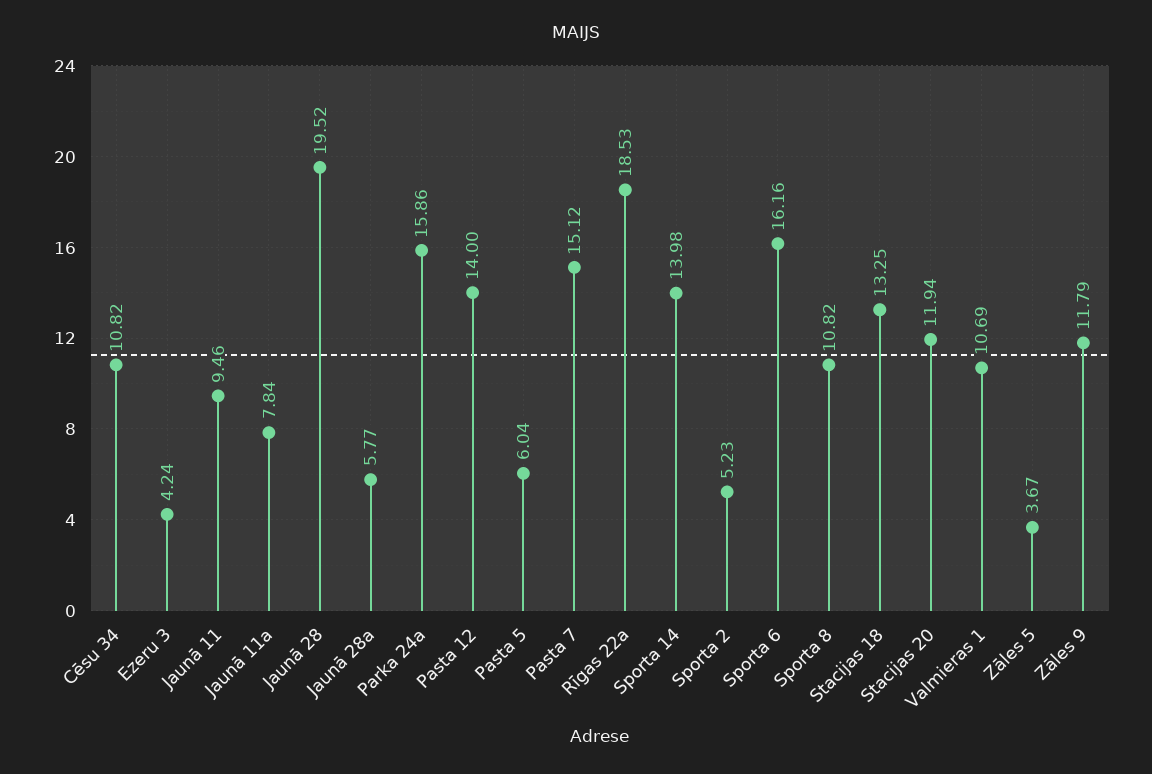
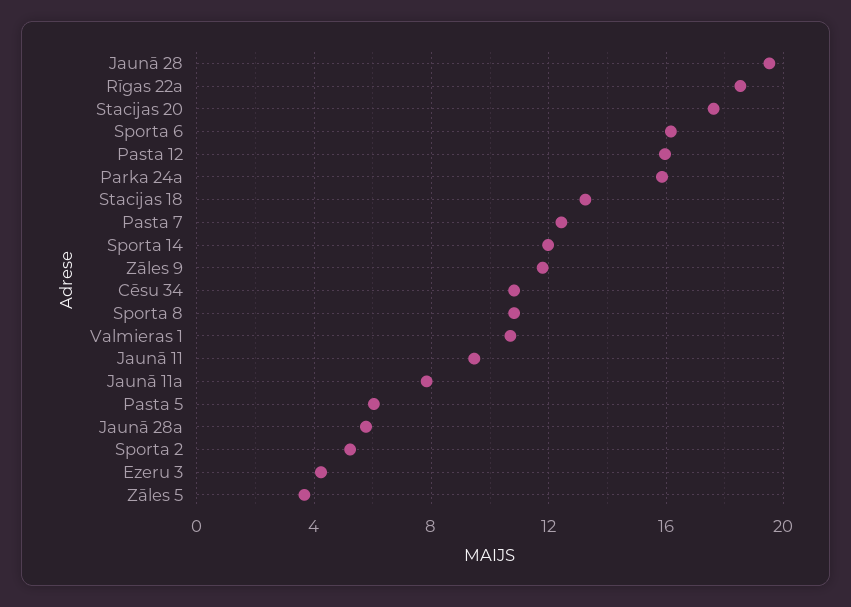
  {
    "Cēsu 34": 10.82,
    "Ezeru 3": 4.24,
    "Jaunā 11": 9.46,
    "Jaunā 11a": 7.84,
    "Jaunā 28": 19.52,
    "Jaunā 28a": 5.77,
    "Parka 24a": 15.86,
-   "Pasta 12": 14,
+   "Pasta 12": 16,
    "Pasta 5": 6.04,
-   "Pasta 7": 15.12,
+   "Pasta 7": 12.5,
    "Rīgas 22a": 18.53,
-   "Sporta 14": 13.98,
+   "Sporta 14": 12,
    "Sporta 2": 5.23,
    "Sporta 6": 16.16,
    "Sporta 8": 10.82,
    "Stacijas 18": 13.25,
-   "Stacijas 20": 11.94,
+   "Stacijas 20": 17.5,
    "Valmieras 1": 10.69,
    "Zāles 5": 3.67,
    "Zāles 9": 11.79
  }

